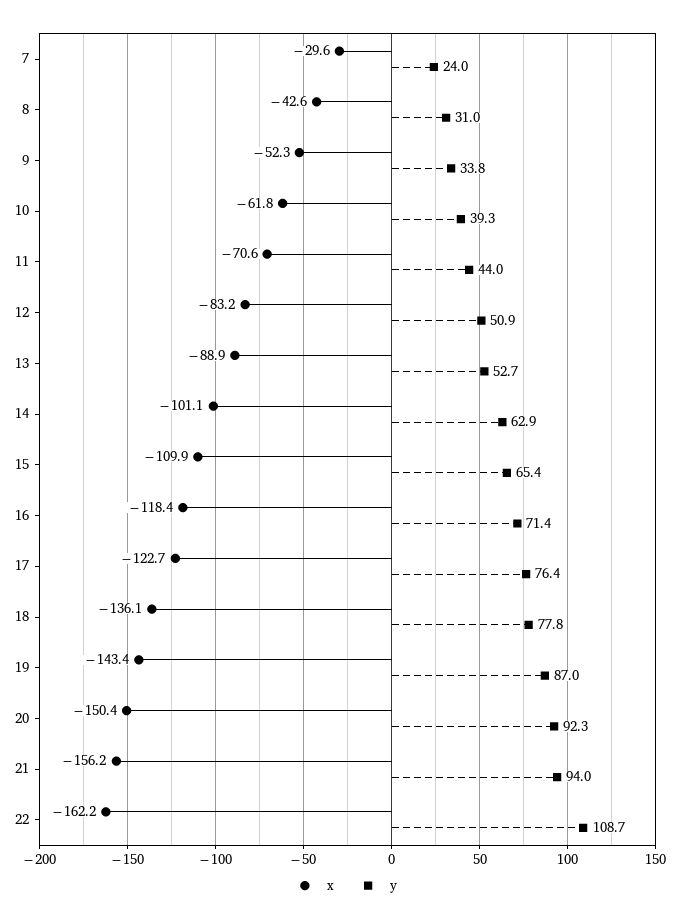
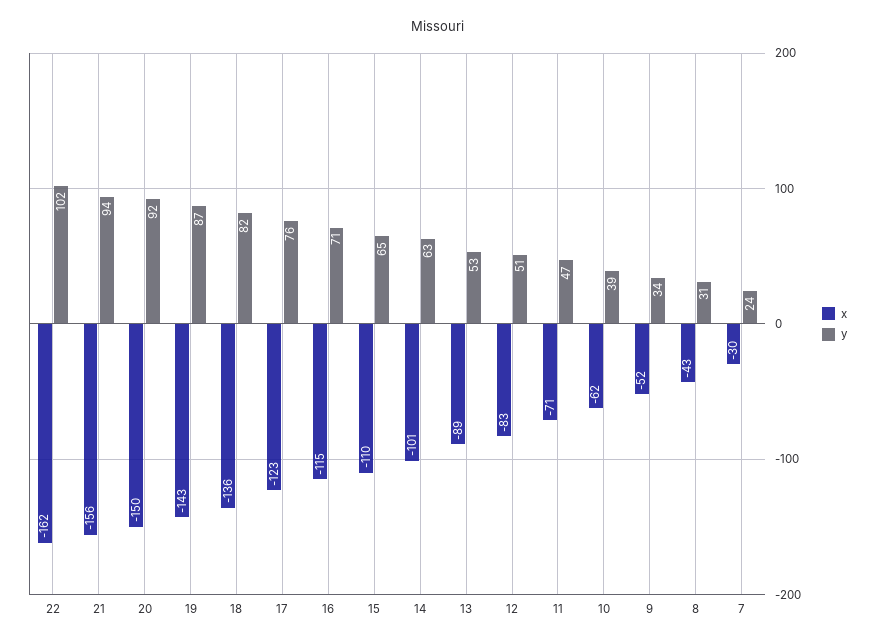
  {
    "x": {
      "7": -29.6,
      "8": -42.6,
      "9": -52.3,
      "10": -61.8,
      "11": -70.6,
      "12": -83.2,
      "13": -88.9,
      "14": -101.1,
      "15": -109.9,
-     "16": -118.4,
+     "16": -115,
      "17": -122.7,
      "18": -136.1,
      "19": -143.4,
      "20": -150.4,
      "21": -156.2,
      "22": -162.2
    },
    "y": {
      "7": 24,
      "8": 31,
      "9": 33.8,
      "10": 39.3,
-     "11": 44,
+     "11": 47,
      "12": 50.9,
      "13": 52.7,
      "14": 62.9,
      "15": 65.4,
      "16": 71.4,
      "17": 76.4,
-     "18": 77.8,
+     "18": 82,
      "19": 87,
      "20": 92.3,
      "21": 94,
-     "22": 108.7
+     "22": 102
    }
  }

